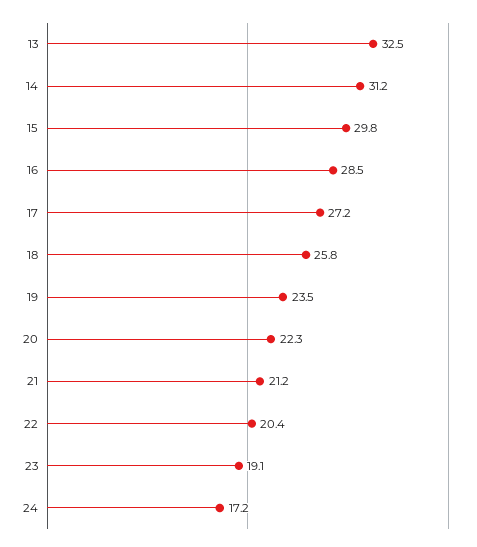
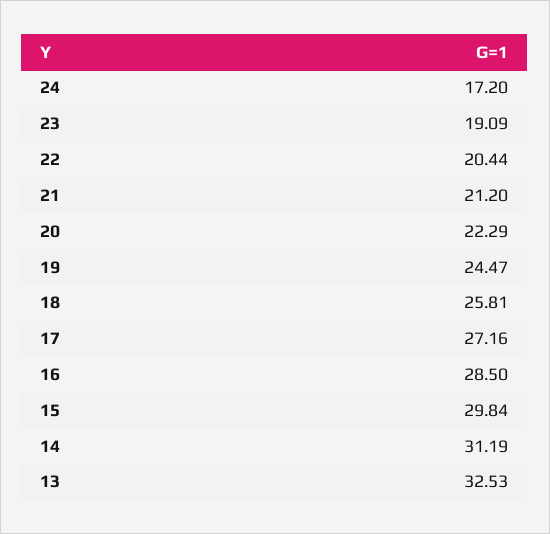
  {
    "13": 32.53,
    "14": 31.19,
    "15": 29.84,
    "16": 28.5,
    "17": 27.16,
    "18": 25.81,
-   "19": 23.5,
+   "19": 24.47,
    "20": 22.29,
    "21": 21.2,
    "22": 20.44,
    "23": 19.09,
    "24": 17.2
  }

